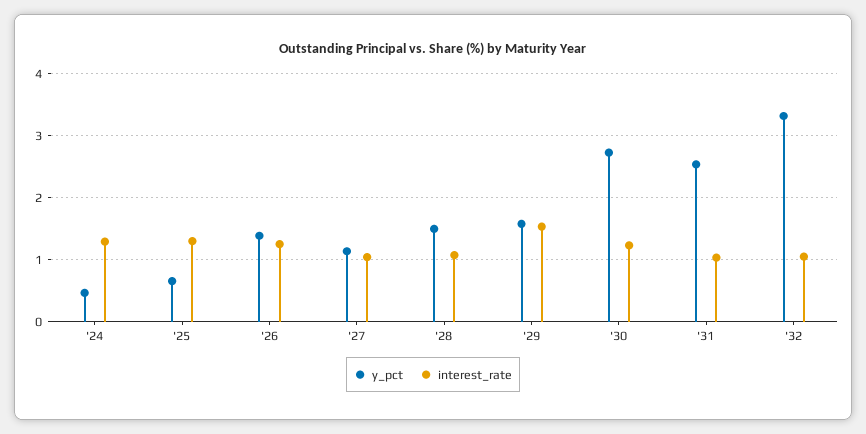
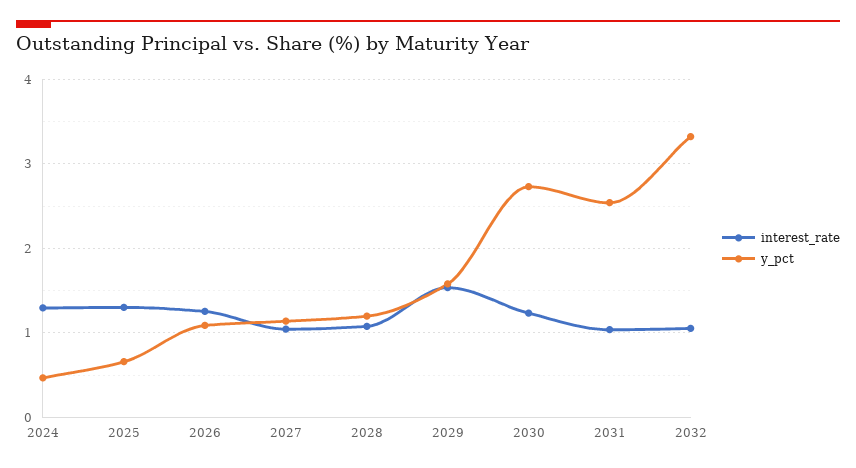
  {
    "y_pct": {
      "'24": 0.5,
      "'25": 0.7,
-     "'26": 1.4,
+     "'26": 1.1,
      "'27": 1.1,
-     "'28": 1.5,
+     "'28": 1.2,
      "'29": 1.6,
      "'30": 2.7,
      "'31": 2.5,
      "'32": 3.3
    },
    "interest_rate": {
      "'24": 1.3,
      "'25": 1.3,
      "'26": 1.3,
      "'27": 1,
      "'28": 1.1,
      "'29": 1.5,
      "'30": 1.2,
      "'31": 1,
      "'32": 1.1
    }
  }

